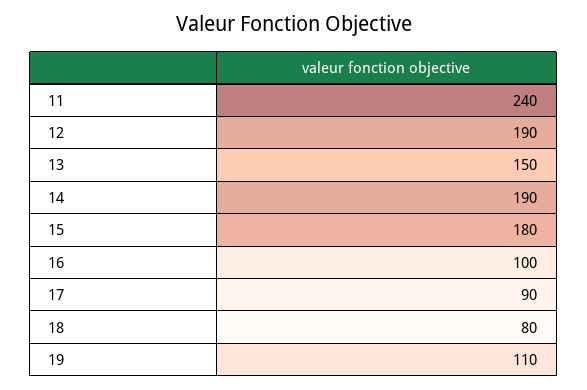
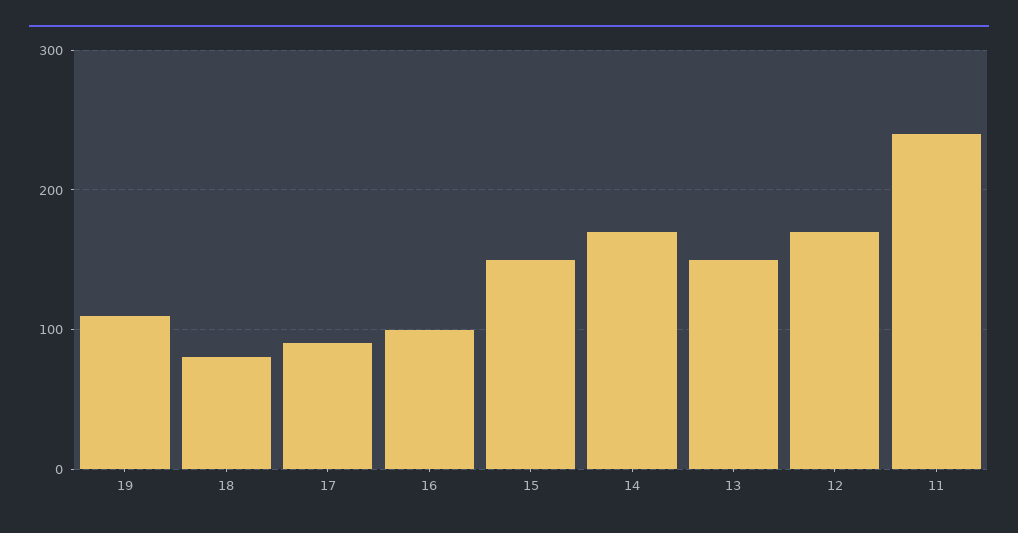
  {
    "11": 240,
-   "12": 190,
+   "12": 170,
    "13": 150,
-   "14": 190,
+   "14": 170,
-   "15": 180,
+   "15": 150,
    "16": 100,
    "17": 90,
    "18": 80,
    "19": 110
  }

